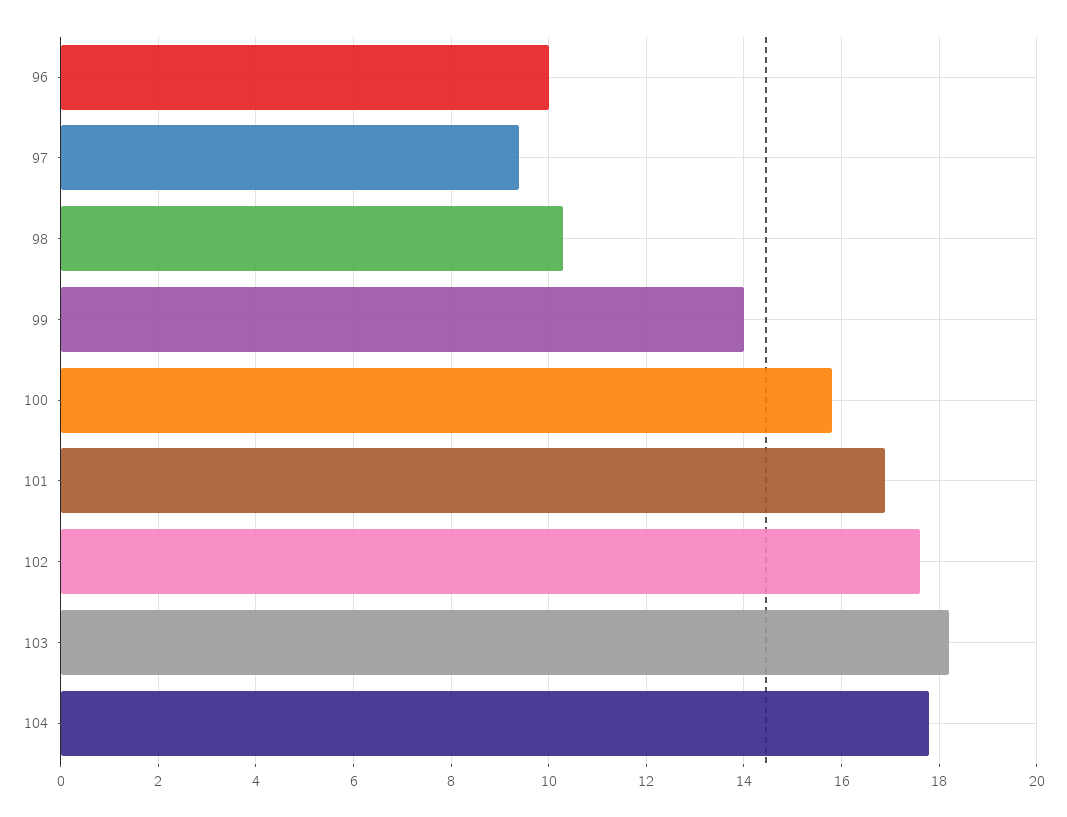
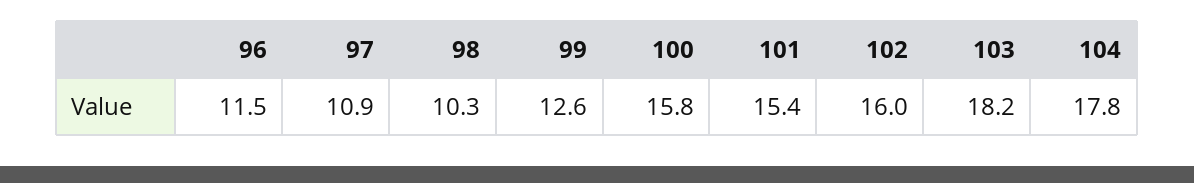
  {
-   "96": 10,
+   "96": 11.5,
-   "97": 9.5,
+   "97": 10.9,
    "98": 10.3,
-   "99": 14,
+   "99": 12.6,
    "100": 15.8,
-   "101": 17,
+   "101": 15.4,
-   "102": 17.5,
+   "102": 16,
    "103": 18.2,
    "104": 17.8
  }

